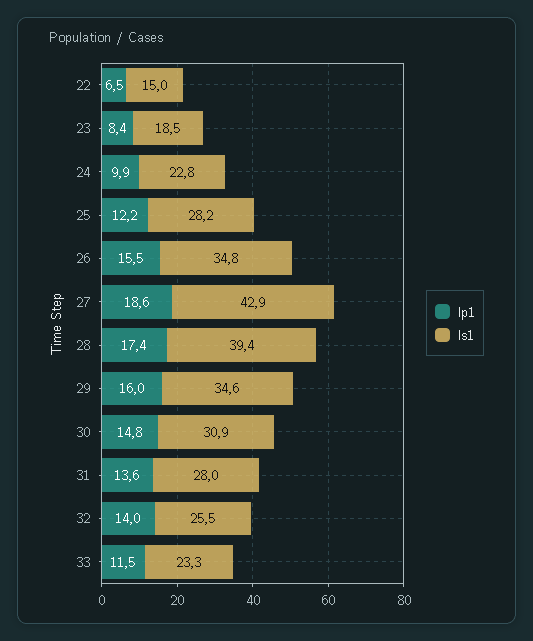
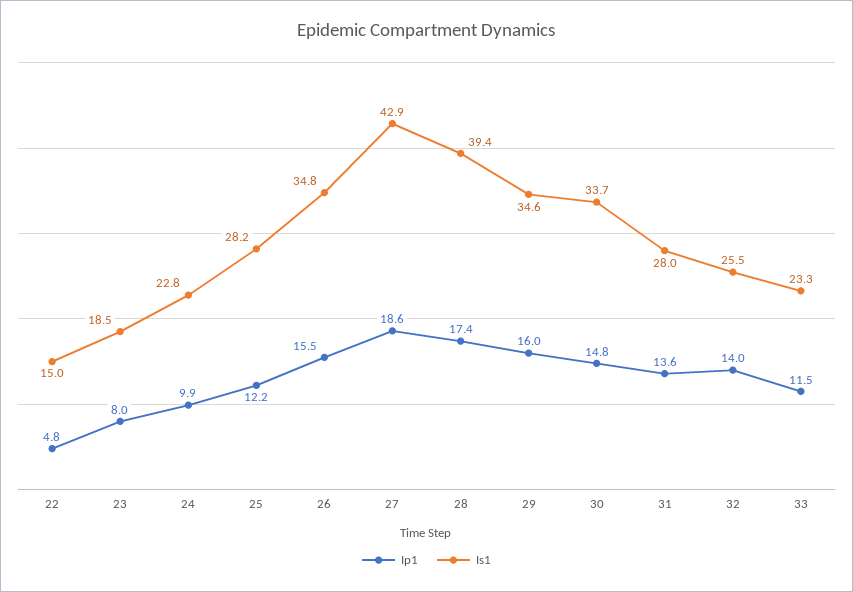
  {
    "Ip1": {
-     "22": 6.5,
+     "22": 4.8,
-     "23": 8.4,
+     "23": 8,
      "24": 9.9,
      "25": 12.2,
      "26": 15.5,
      "27": 18.6,
      "28": 17.4,
      "29": 16,
      "30": 14.8,
      "31": 13.6,
      "32": 14,
      "33": 11.5
    },
    "Is1": {
      "22": 15,
      "23": 18.5,
      "24": 22.8,
      "25": 28.2,
      "26": 34.8,
      "27": 42.9,
      "28": 39.4,
      "29": 34.6,
-     "30": 30.9,
+     "30": 33.7,
      "31": 28,
      "32": 25.5,
      "33": 23.3
    }
  }

